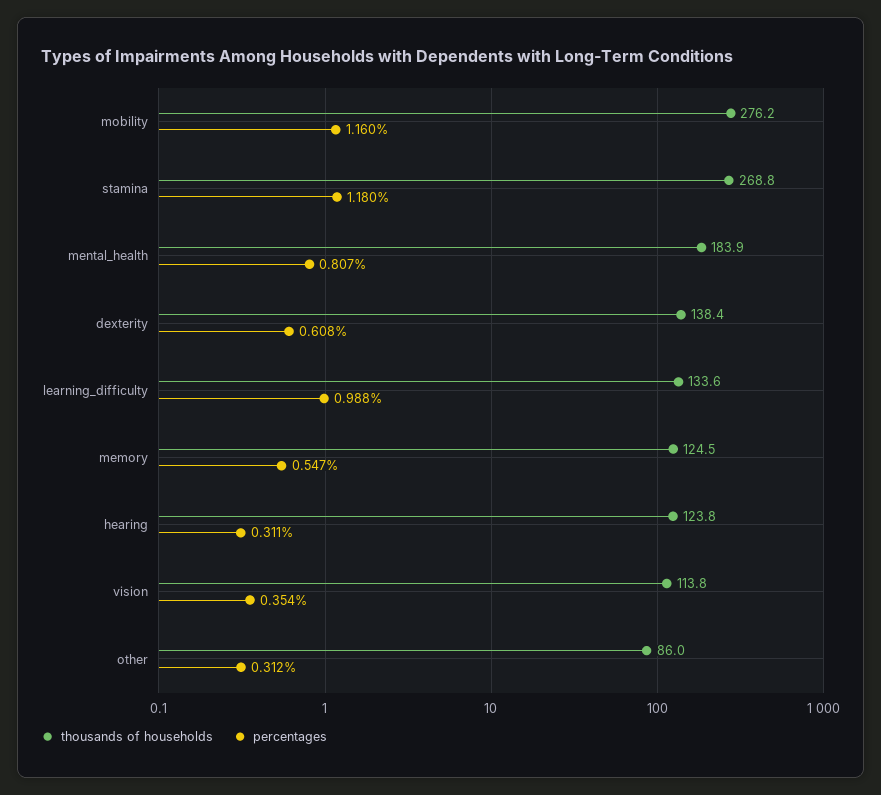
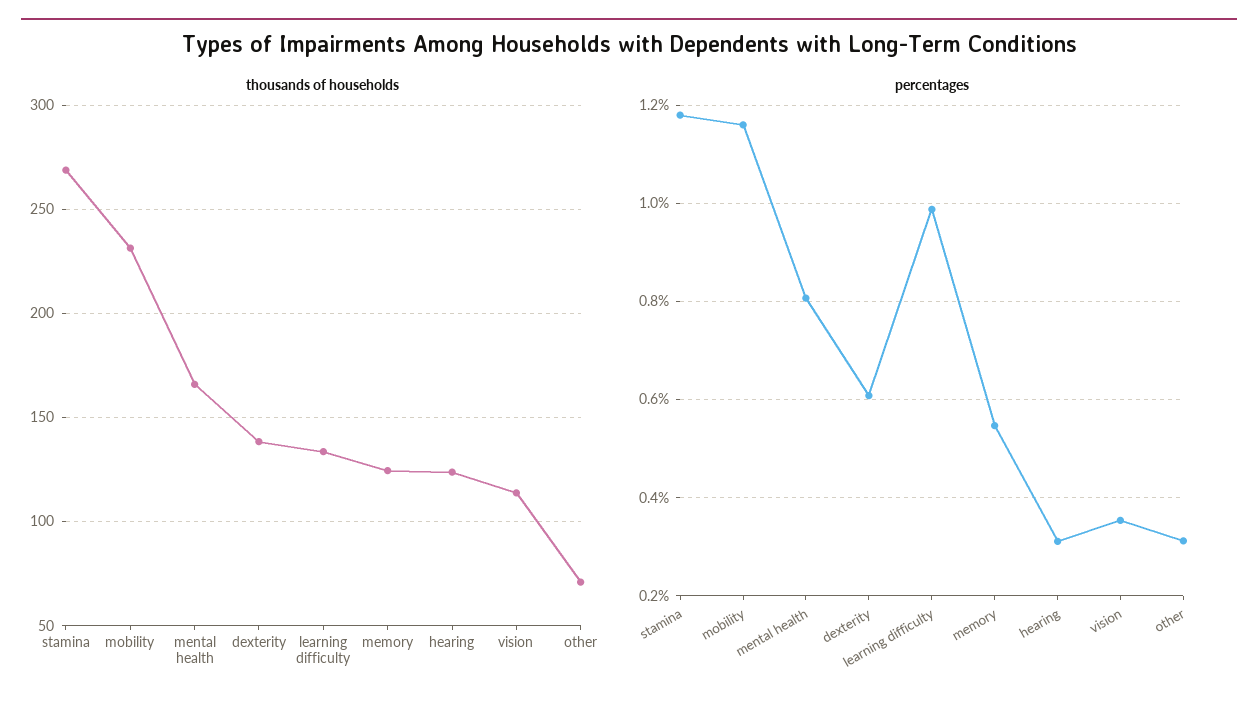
  {
    "thousands of households": {
-     "mobility": 276.2,
+     "mobility": 230,
      "stamina": 268.8,
-     "mental_health": 183.9,
+     "mental_health": 165,
      "dexterity": 138.4,
      "learning_difficulty": 133.6,
      "memory": 124.5,
      "hearing": 123.8,
      "vision": 113.8,
-     "other": 86
+     "other": 70
    },
    "percentages": {
      "mobility": 1.16,
      "stamina": 1.18,
      "mental_health": 0.807,
      "dexterity": 0.608,
      "learning_difficulty": 0.988,
      "memory": 0.547,
      "hearing": 0.311,
      "vision": 0.354,
      "other": 0.312
    }
  }

